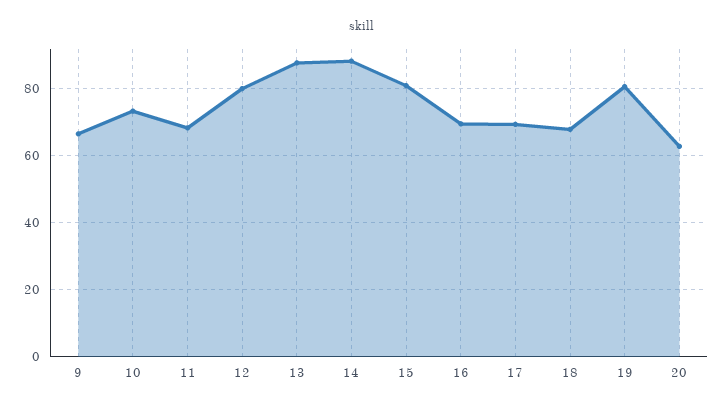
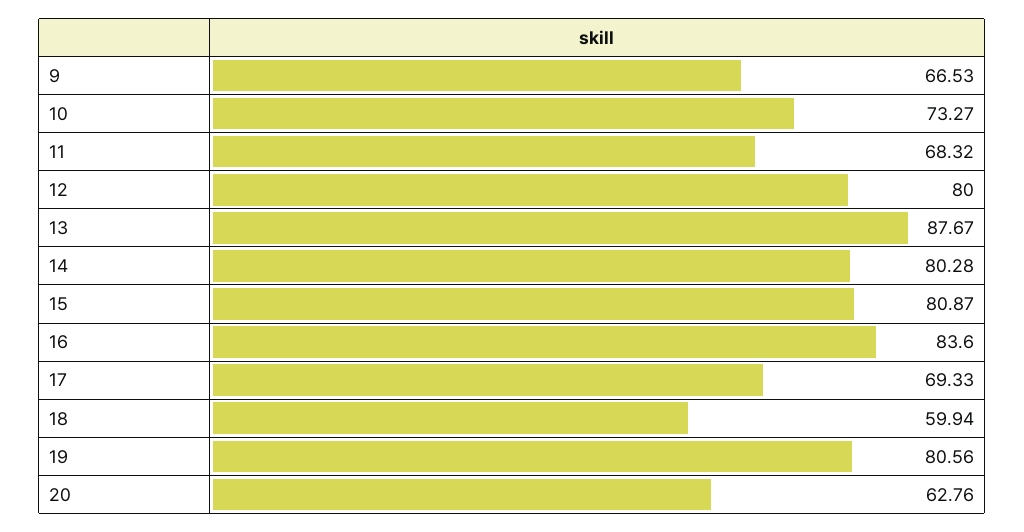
  {
    "9": 66.53,
    "10": 73.27,
    "11": 68.32,
    "12": 80,
    "13": 87.67,
-   "14": 88,
+   "14": 80.28,
    "15": 80.87,
-   "16": 70,
+   "16": 83.6,
    "17": 69.33,
-   "18": 68,
+   "18": 59.94,
    "19": 80.56,
    "20": 62.76
  }

